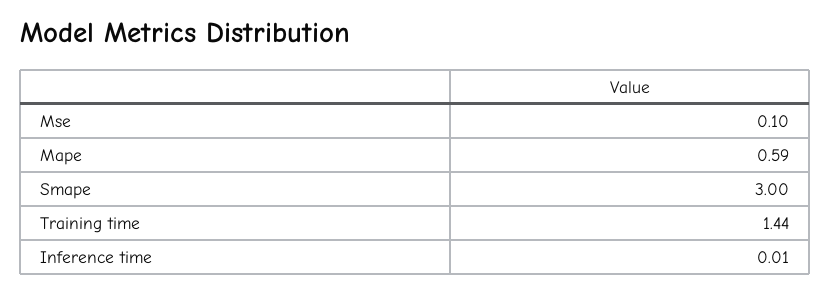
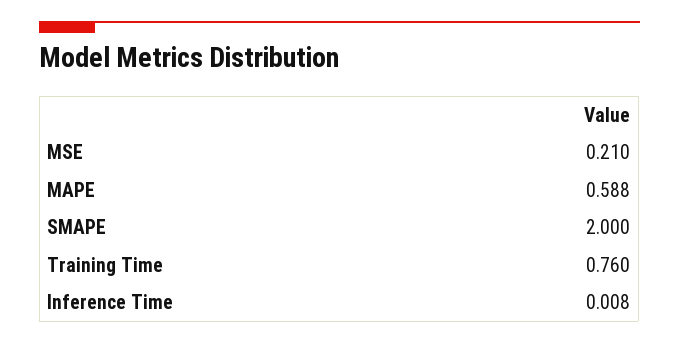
  {
-   "Mse": 0.1,
+   "Mse": 0.21,
    "Mape": 0.588,
-   "Smape": 3,
+   "Smape": 2,
-   "Training time": 1.44,
+   "Training time": 0.76,
    "Inference time": 0.008
  }

